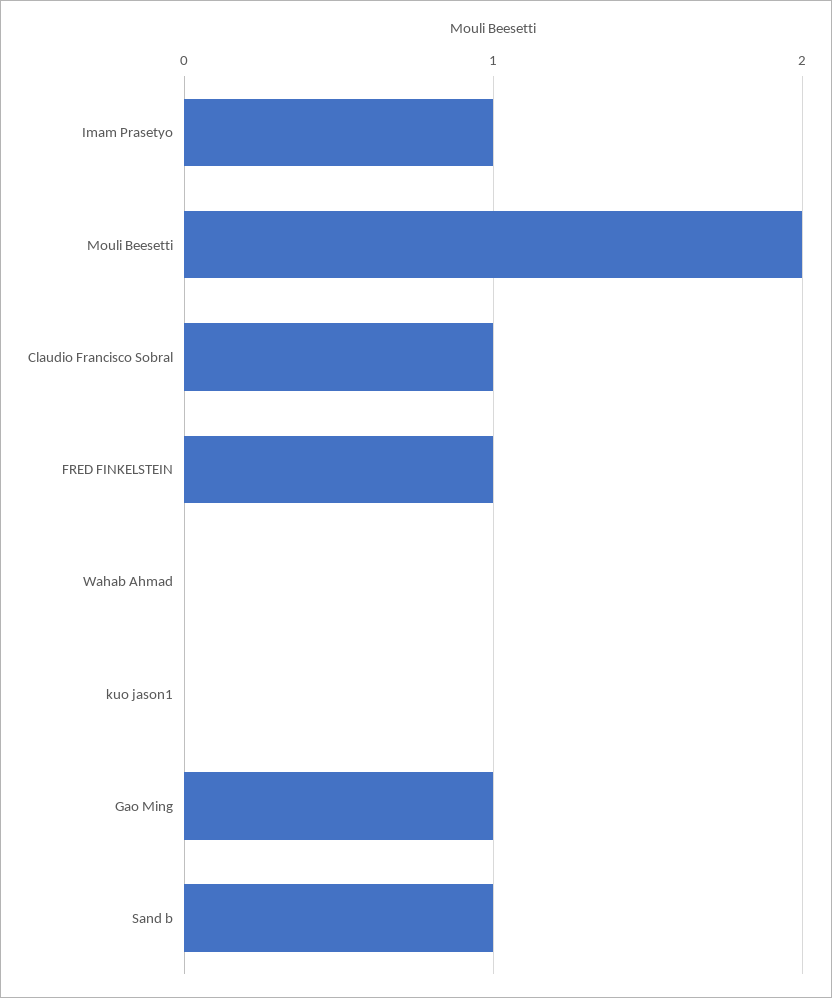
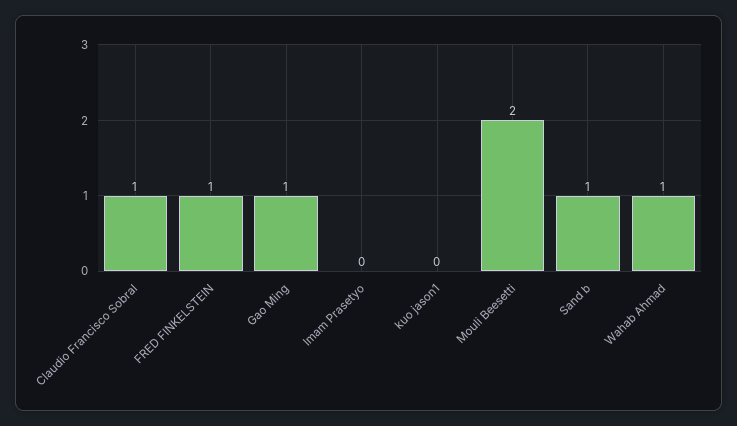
  {
-   "Imam Prasetyo": 1,
+   "Imam Prasetyo": 0,
    "Mouli Beesetti": 2,
    "Claudio Francisco Sobral": 1,
    "FRED FINKELSTEIN": 1,
-   "Wahab Ahmad": 0,
+   "Wahab Ahmad": 1,
    "kuo jason1": 0,
    "Gao Ming": 1,
    "Sand b": 1
  }

